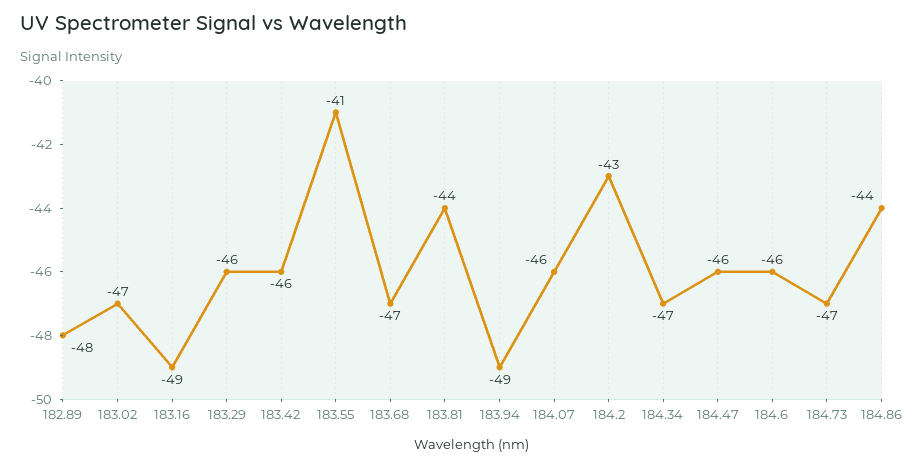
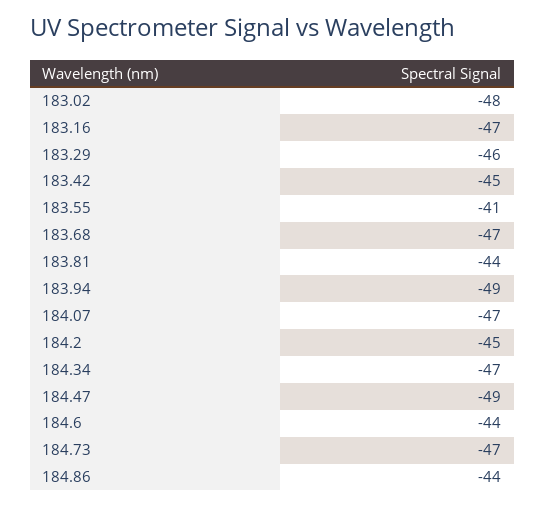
  {
-   "182.89": -48,
-   "183.02": -47,
+   "183.02": -48,
-   "183.16": -49,
+   "183.16": -47,
    "183.29": -46,
-   "183.42": -46,
+   "183.42": -45,
    "183.55": -41,
    "183.68": -47,
    "183.81": -44,
    "183.94": -49,
-   "184.07": -46,
+   "184.07": -47,
-   "184.2": -43,
+   "184.2": -45,
    "184.34": -47,
-   "184.47": -46,
+   "184.47": -49,
-   "184.6": -46,
+   "184.6": -44,
    "184.73": -47,
    "184.86": -44
  }

